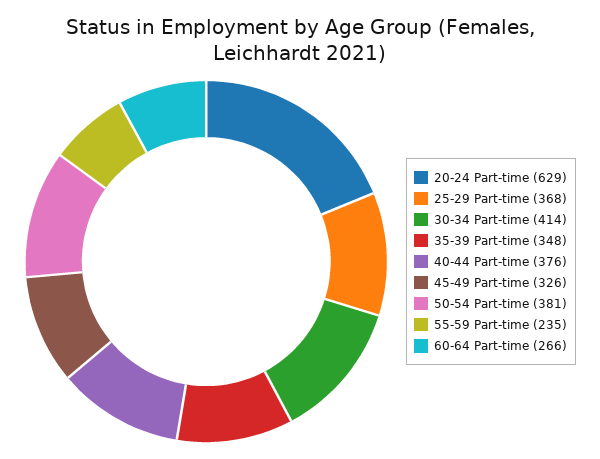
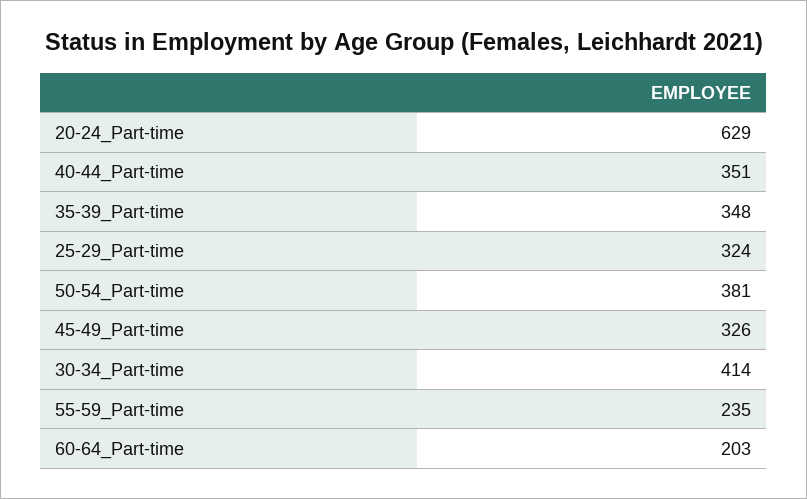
  {
    "20-24 Part-time": 629,
-   "25-29 Part-time": 368,
+   "25-29 Part-time": 324,
    "30-34 Part-time": 414,
    "35-39 Part-time": 348,
-   "40-44 Part-time": 376,
+   "40-44 Part-time": 351,
    "45-49 Part-time": 326,
    "50-54 Part-time": 381,
    "55-59 Part-time": 235,
-   "60-64 Part-time": 266
+   "60-64 Part-time": 203
  }

